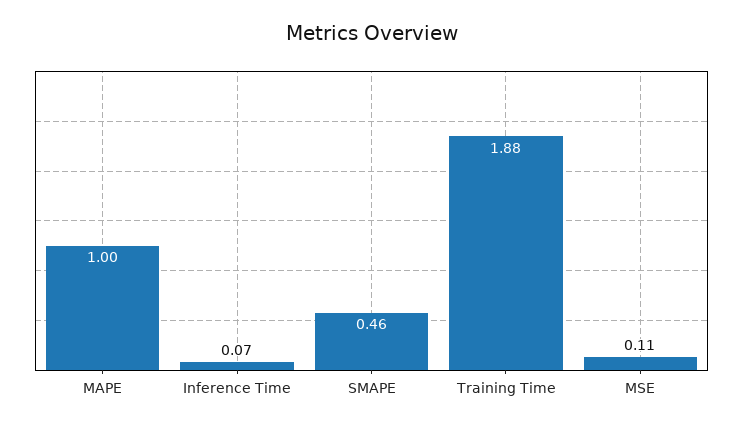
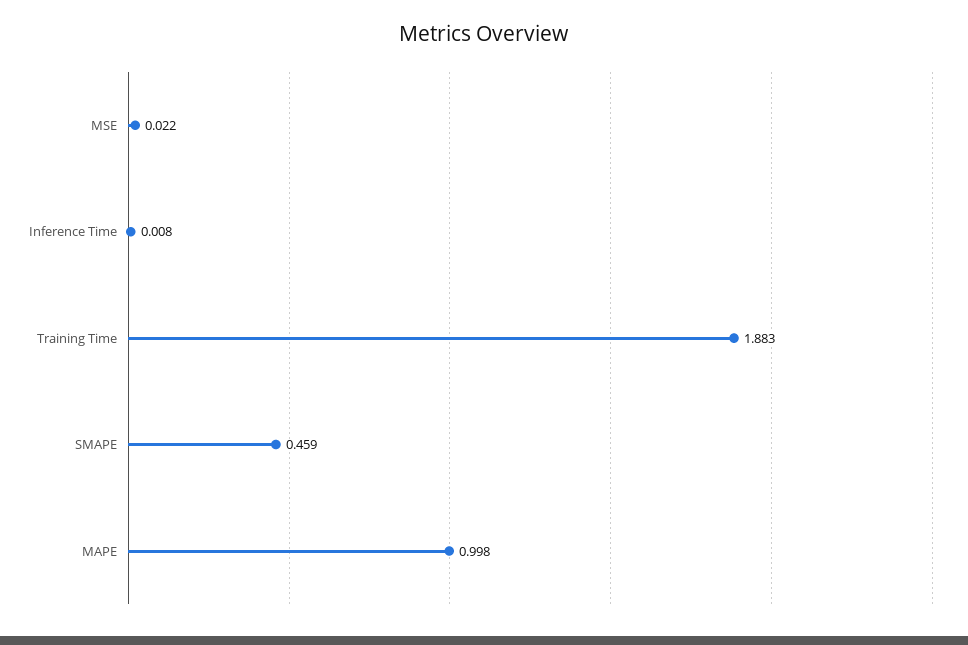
  {
    "MAPE": 0.998,
-   "Inference Time": 0.07,
+   "Inference Time": 0.008,
    "SMAPE": 0.459,
    "Training Time": 1.883,
-   "MSE": 0.11
+   "MSE": 0.022
  }

